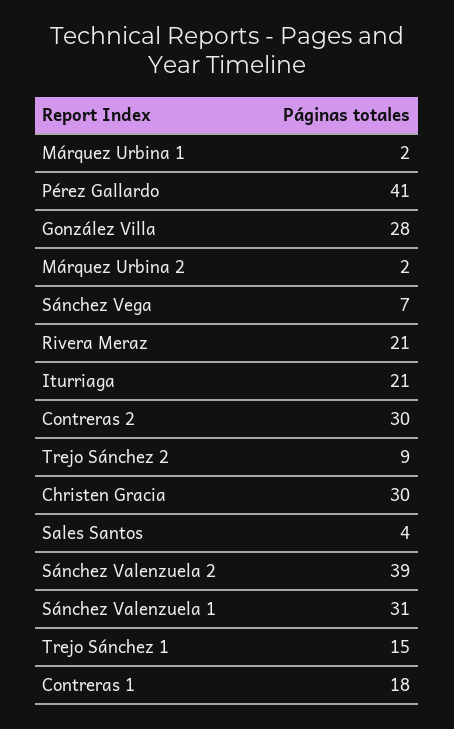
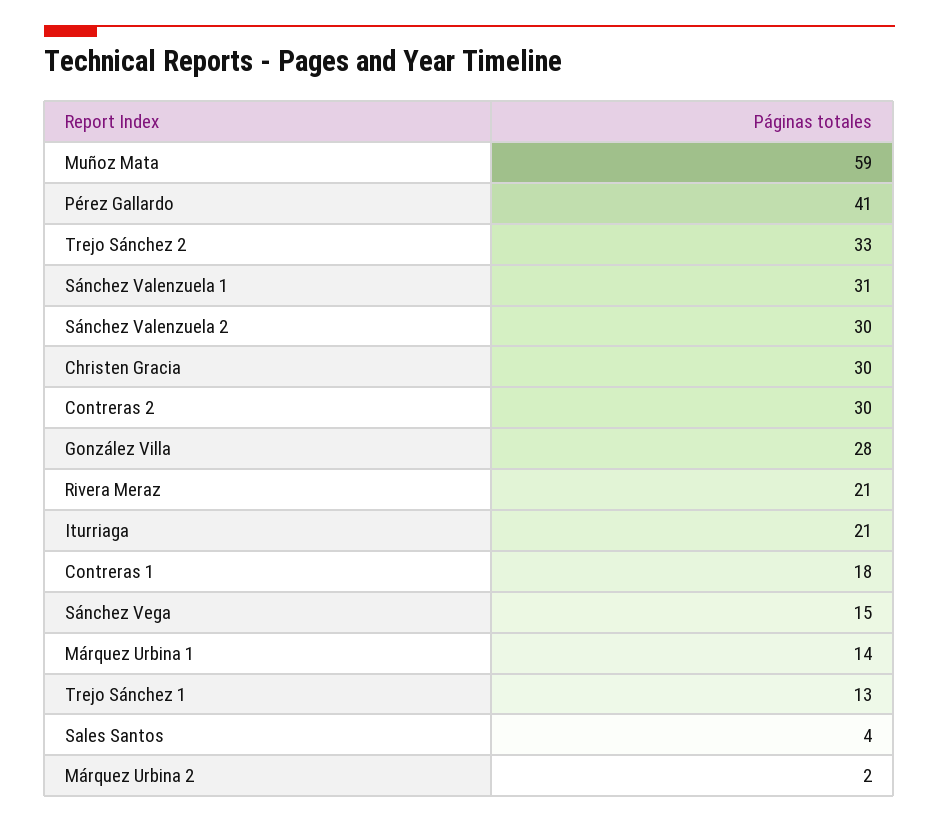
  {
-   "Márquez Urbina 1": 2,
+   "Márquez Urbina 1": 14,
    "Pérez Gallardo": 41,
    "González Villa": 28,
    "Márquez Urbina 2": 2,
-   "Sánchez Vega": 7,
+   "Sánchez Vega": 15,
    "Rivera Meraz": 21,
    "Iturriaga": 21,
    "Contreras 2": 30,
-   "Trejo Sánchez 2": 9,
+   "Trejo Sánchez 2": 33,
    "Christen Gracia": 30,
    "Sales Santos": 4,
-   "Sánchez Valenzuela 2": 39,
+   "Sánchez Valenzuela 2": 30,
    "Sánchez Valenzuela 1": 31,
-   "Trejo Sánchez 1": 15,
+   "Trejo Sánchez 1": 13,
-   "Contreras 1": 18
+   "Contreras 1": 18,
+   "Muñoz Mata": 59
  }

